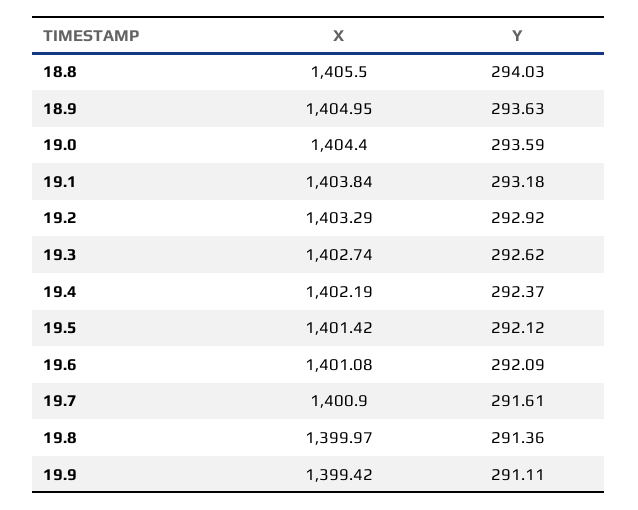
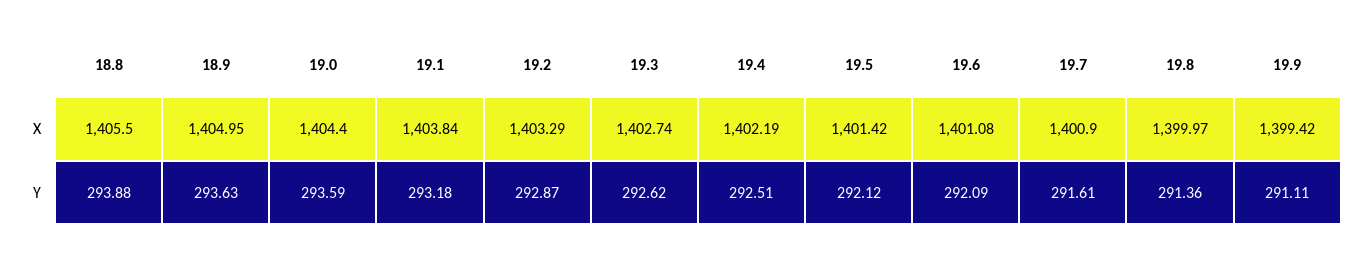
  {
    "X": {
      "18.8": 1405.5,
      "18.9": 1404.95,
      "19.0": 1404.4,
      "19.1": 1403.84,
      "19.2": 1403.29,
      "19.3": 1402.74,
      "19.4": 1402.19,
      "19.5": 1401.42,
      "19.6": 1401.08,
      "19.7": 1400.9,
      "19.8": 1399.97,
      "19.9": 1399.42
    },
    "Y": {
-     "18.8": 294.03,
+     "18.8": 293.88,
      "18.9": 293.63,
      "19.0": 293.59,
      "19.1": 293.18,
-     "19.2": 292.92,
+     "19.2": 292.87,
      "19.3": 292.62,
-     "19.4": 292.37,
+     "19.4": 292.51,
      "19.5": 292.12,
      "19.6": 292.09,
      "19.7": 291.61,
      "19.8": 291.36,
      "19.9": 291.11
    }
  }

